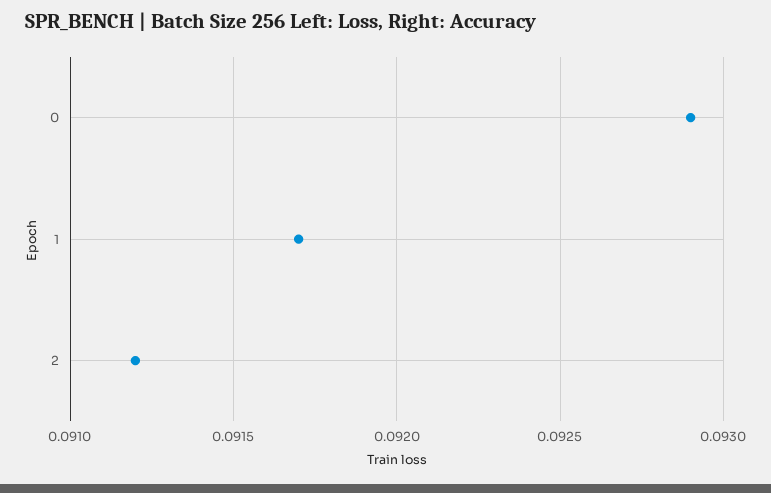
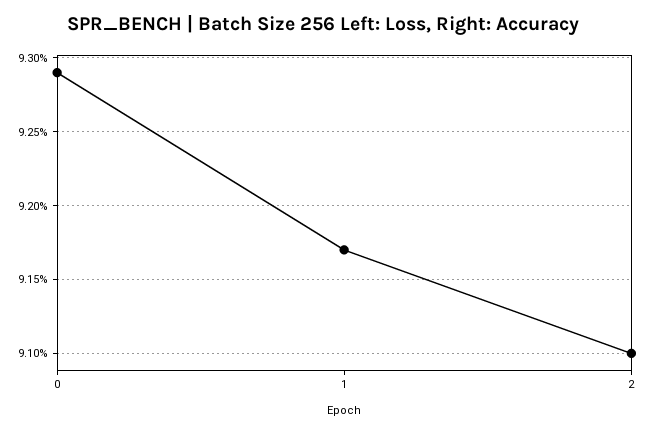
  {
    "0": 0.0929,
    "1": 0.0917,
-   "2": 0.0912
+   "2": 0.091
  }

